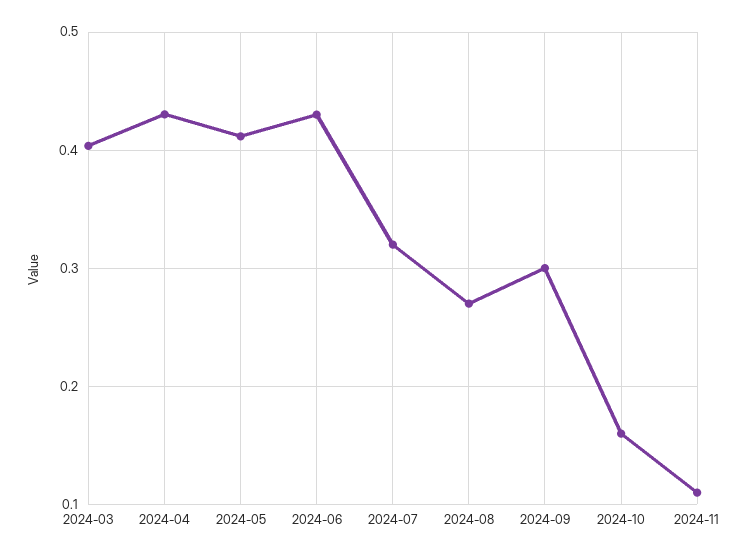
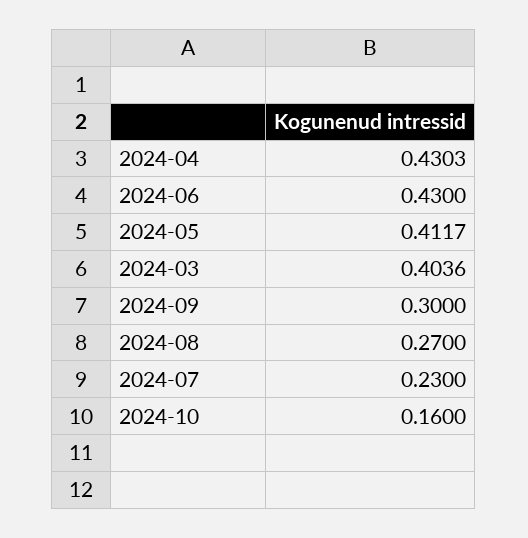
  {
    "2024-03": 0.4036,
    "2024-04": 0.4303,
    "2024-05": 0.4117,
    "2024-06": 0.43,
-   "2024-07": 0.32,
+   "2024-07": 0.23,
    "2024-08": 0.27,
    "2024-09": 0.3,
-   "2024-10": 0.16,
+   "2024-10": 0.16
-   "2024-11": 0.11
  }

